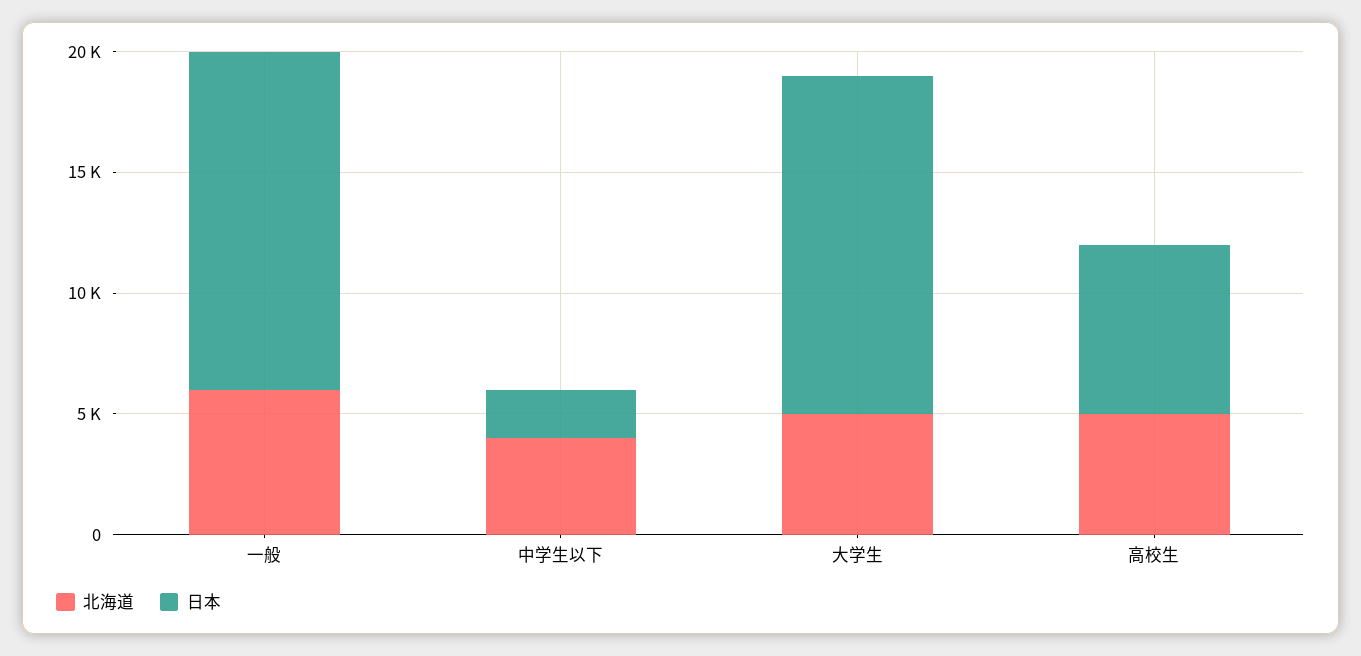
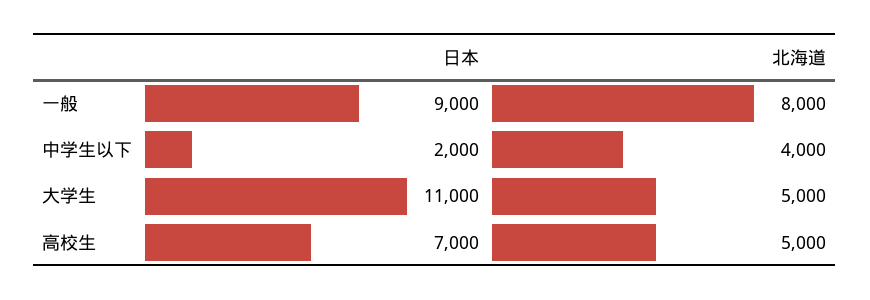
  {
    "北海道": {
-     "一般": 6000,
+     "一般": 8000,
      "中学生以下": 4000,
      "大学生": 5000,
      "高校生": 5000
    },
    "日本": {
-     "一般": 14000,
+     "一般": 9000,
      "中学生以下": 2000,
-     "大学生": 14000,
+     "大学生": 11000,
      "高校生": 7000
    }
  }

